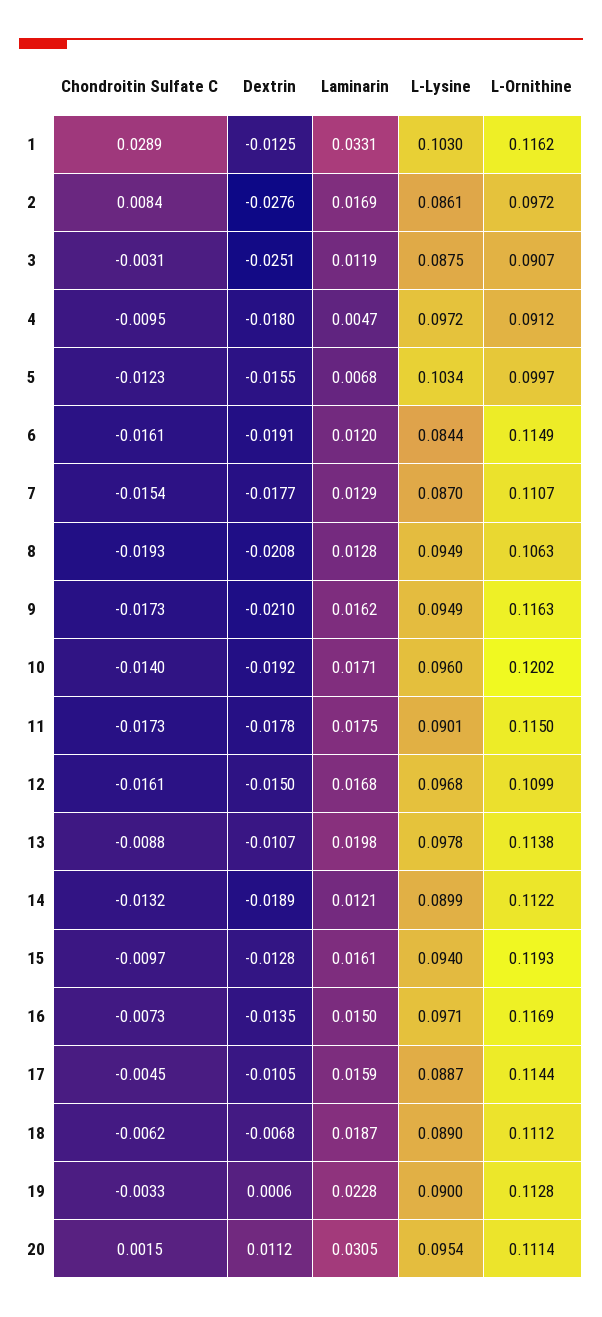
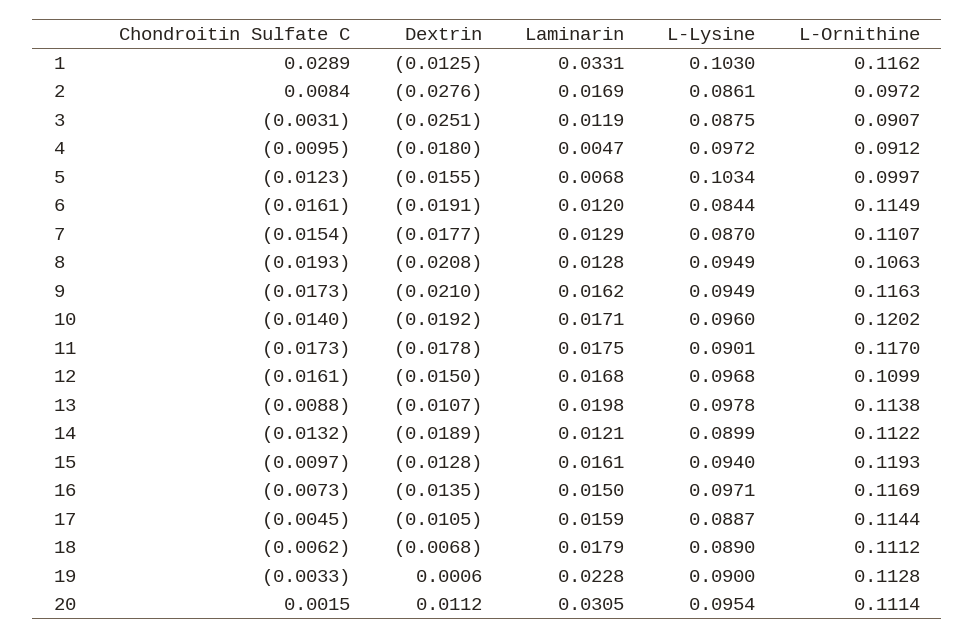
  {
    "Chondroitin Sulfate C": {
      "1": 0.0289,
      "2": 0.0084,
      "3": -0.0031,
      "4": -0.0095,
      "5": -0.0123,
      "6": -0.0161,
      "7": -0.0154,
      "8": -0.0193,
      "9": -0.0173,
      "10": -0.014,
      "11": -0.0173,
      "12": -0.0161,
      "13": -0.0088,
      "14": -0.0132,
      "15": -0.0097,
      "16": -0.0073,
      "17": -0.0045,
      "18": -0.0062,
      "19": -0.0033,
      "20": 0.0015
    },
    "Dextrin": {
      "1": -0.0125,
      "2": -0.0276,
      "3": -0.0251,
      "4": -0.018,
      "5": -0.0155,
      "6": -0.0191,
      "7": -0.0177,
      "8": -0.0208,
      "9": -0.021,
      "10": -0.0192,
      "11": -0.0178,
      "12": -0.015,
      "13": -0.0107,
      "14": -0.0189,
      "15": -0.0128,
      "16": -0.0135,
      "17": -0.0105,
      "18": -0.0068,
      "19": 0.0006,
      "20": 0.0112
    },
    "Laminarin": {
      "1": 0.0331,
      "2": 0.0169,
      "3": 0.0119,
      "4": 0.0047,
      "5": 0.0068,
      "6": 0.012,
      "7": 0.0129,
      "8": 0.0128,
      "9": 0.0162,
      "10": 0.0171,
      "11": 0.0175,
      "12": 0.0168,
      "13": 0.0198,
      "14": 0.0121,
      "15": 0.0161,
      "16": 0.015,
      "17": 0.0159,
-     "18": 0.0187,
+     "18": 0.0179,
      "19": 0.0228,
      "20": 0.0305
    },
    "L-Lysine": {
      "1": 0.103,
      "2": 0.0861,
      "3": 0.0875,
      "4": 0.0972,
      "5": 0.1034,
      "6": 0.0844,
      "7": 0.087,
      "8": 0.0949,
      "9": 0.0949,
      "10": 0.096,
      "11": 0.0901,
      "12": 0.0968,
      "13": 0.0978,
      "14": 0.0899,
      "15": 0.094,
      "16": 0.0971,
      "17": 0.0887,
      "18": 0.089,
      "19": 0.09,
      "20": 0.0954
    },
    "L-Ornithine": {
      "1": 0.1162,
      "2": 0.0972,
      "3": 0.0907,
      "4": 0.0912,
      "5": 0.0997,
      "6": 0.1149,
      "7": 0.1107,
      "8": 0.1063,
      "9": 0.1163,
      "10": 0.1202,
-     "11": 0.115,
+     "11": 0.117,
      "12": 0.1099,
      "13": 0.1138,
      "14": 0.1122,
      "15": 0.1193,
      "16": 0.1169,
      "17": 0.1144,
      "18": 0.1112,
      "19": 0.1128,
      "20": 0.1114
    }
  }

